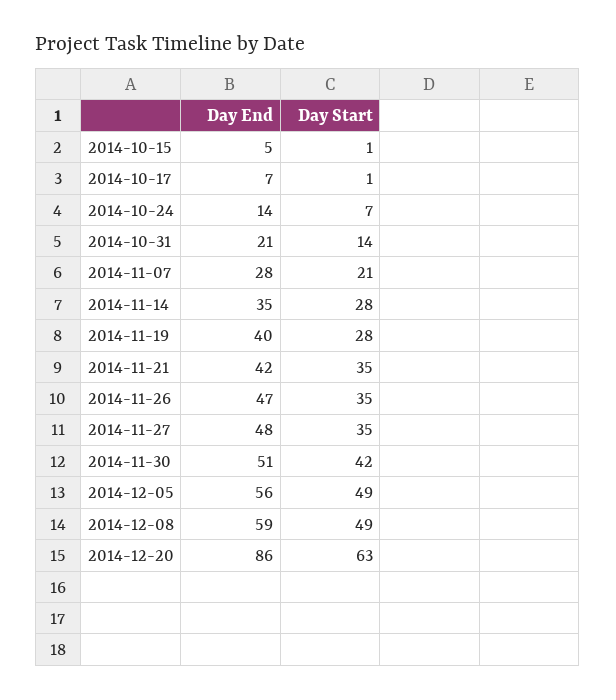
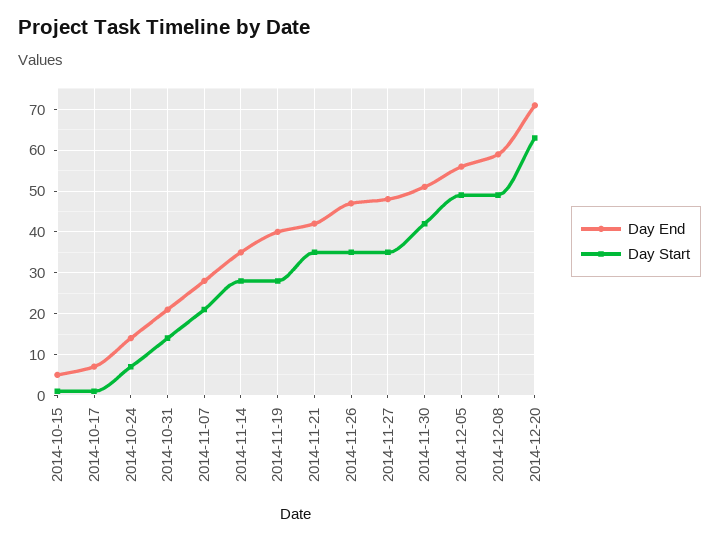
  {
    "Day End": {
      "2014-10-15": 5,
      "2014-10-17": 7,
      "2014-10-24": 14,
      "2014-10-31": 21,
      "2014-11-07": 28,
      "2014-11-14": 35,
      "2014-11-19": 40,
      "2014-11-21": 42,
      "2014-11-26": 47,
      "2014-11-27": 48,
      "2014-11-30": 51,
      "2014-12-05": 56,
      "2014-12-08": 59,
-     "2014-12-20": 86
+     "2014-12-20": 70
    },
    "Day Start": {
      "2014-10-15": 1,
      "2014-10-17": 1,
      "2014-10-24": 7,
      "2014-10-31": 14,
      "2014-11-07": 21,
      "2014-11-14": 28,
      "2014-11-19": 28,
      "2014-11-21": 35,
      "2014-11-26": 35,
      "2014-11-27": 35,
      "2014-11-30": 42,
      "2014-12-05": 49,
      "2014-12-08": 49,
      "2014-12-20": 63
    }
  }

